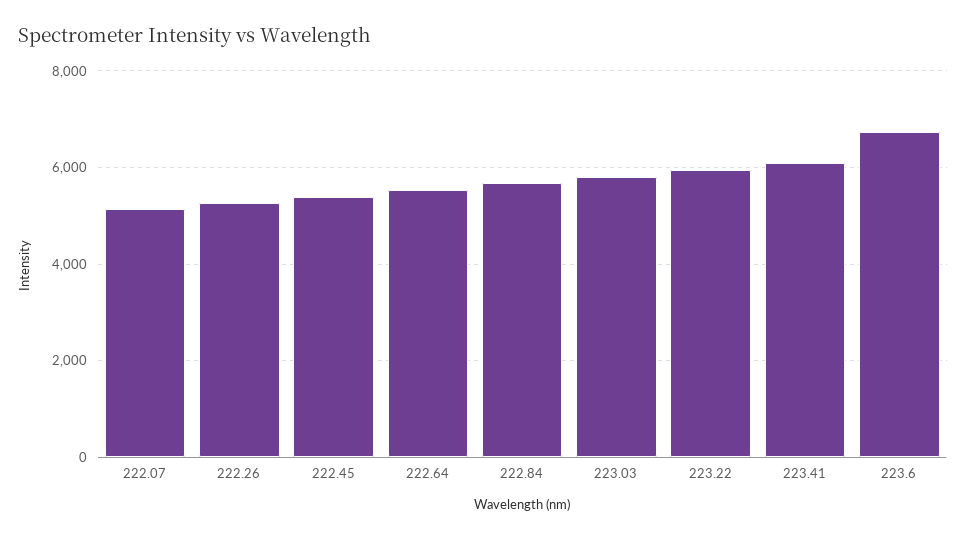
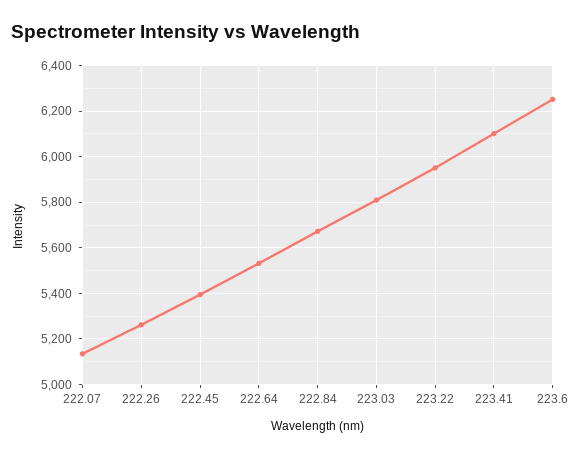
  {
    "222.07": 5150,
    "222.26": 5250,
    "222.45": 5400,
    "222.64": 5550,
    "222.84": 5650,
    "223.03": 5800,
    "223.22": 5950,
    "223.41": 6100,
-   "223.6": 6800
+   "223.6": 6250
  }

